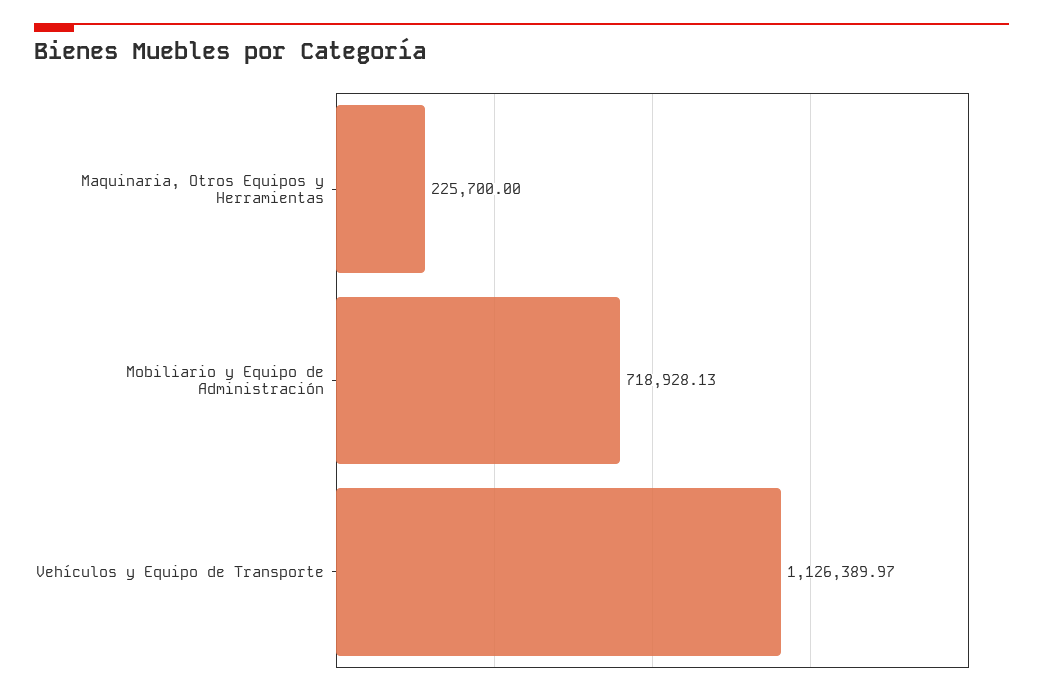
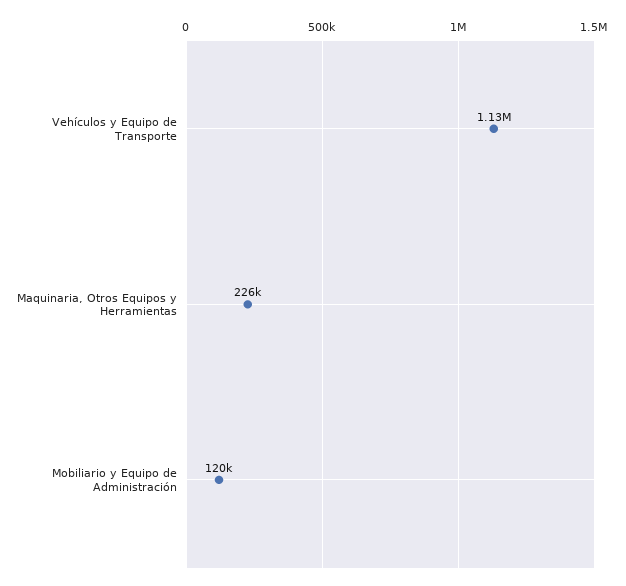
  {
    "Maquinaria, Otros Equipos y Herramientas": 225700,
-   "Mobiliario y Equipo de Administración": 718928.13,
+   "Mobiliario y Equipo de Administración": 120000,
    "Vehículos y Equipo de Transporte": 1126389.97
  }

